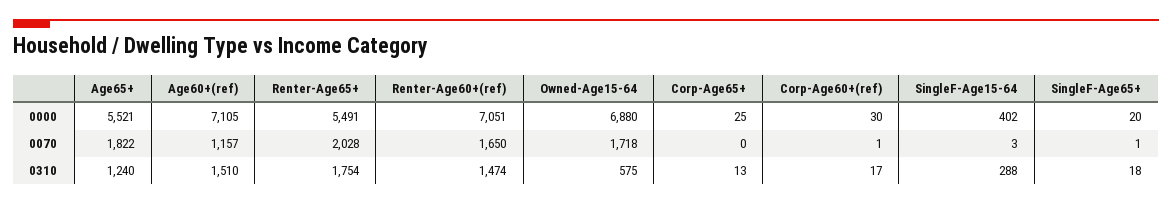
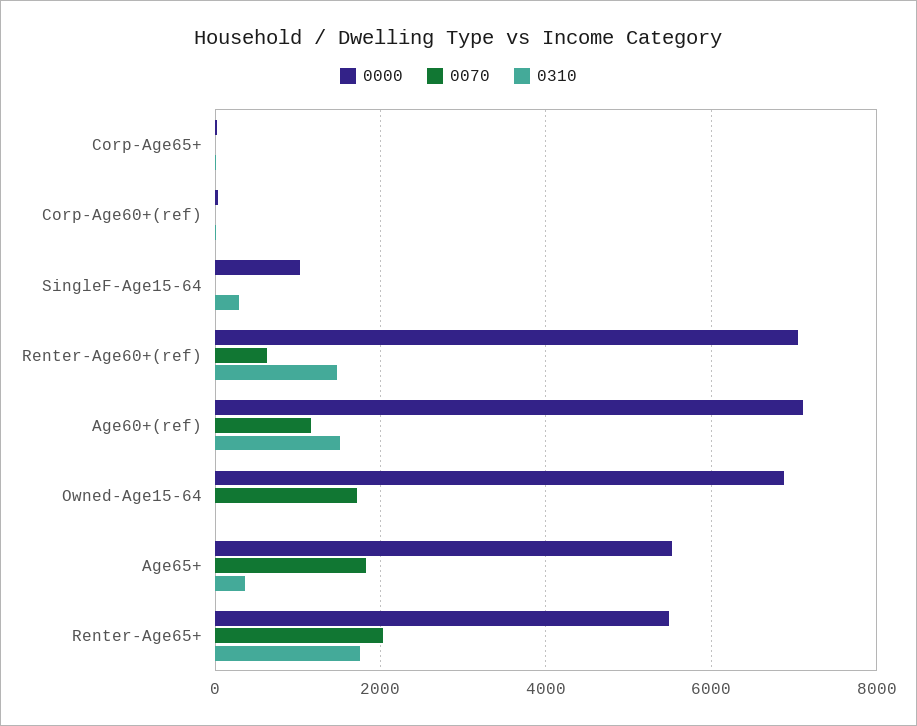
  {
    "0000": {
      "Age65+": 5521,
      "Age60+(ref)": 7105,
      "Renter-Age65+": 5491,
      "Renter-Age60+(ref)": 7051,
      "Owned-Age15-64": 6880,
      "Corp-Age65+": 25,
      "Corp-Age60+(ref)": 30,
-     "SingleF-Age15-64": 402,
+     "SingleF-Age15-64": 1000
-     "SingleF-Age65+": 20
    },
    "0070": {
      "Age65+": 1822,
      "Age60+(ref)": 1157,
      "Renter-Age65+": 2028,
-     "Renter-Age60+(ref)": 1650,
+     "Renter-Age60+(ref)": 600,
      "Owned-Age15-64": 1718,
      "Corp-Age65+": 0,
      "Corp-Age60+(ref)": 1,
-     "SingleF-Age15-64": 3,
+     "SingleF-Age15-64": 3
-     "SingleF-Age65+": 1
    },
    "0310": {
-     "Age65+": 1240,
+     "Age65+": 400,
      "Age60+(ref)": 1510,
      "Renter-Age65+": 1754,
      "Renter-Age60+(ref)": 1474,
-     "Owned-Age15-64": 575,
+     "Owned-Age15-64": 0,
      "Corp-Age65+": 13,
      "Corp-Age60+(ref)": 17,
-     "SingleF-Age15-64": 288,
+     "SingleF-Age15-64": 288
-     "SingleF-Age65+": 18
    }
  }

